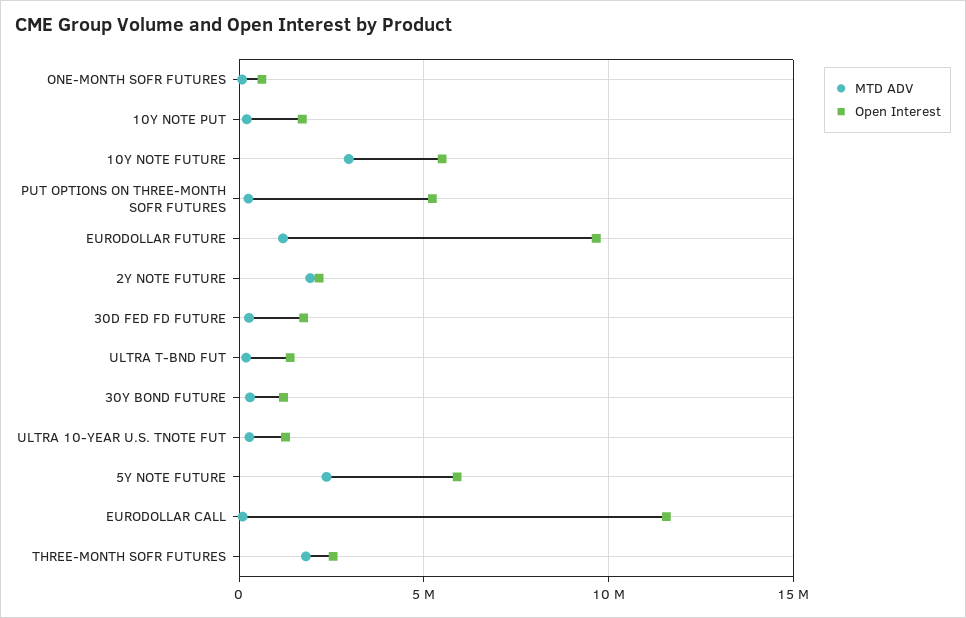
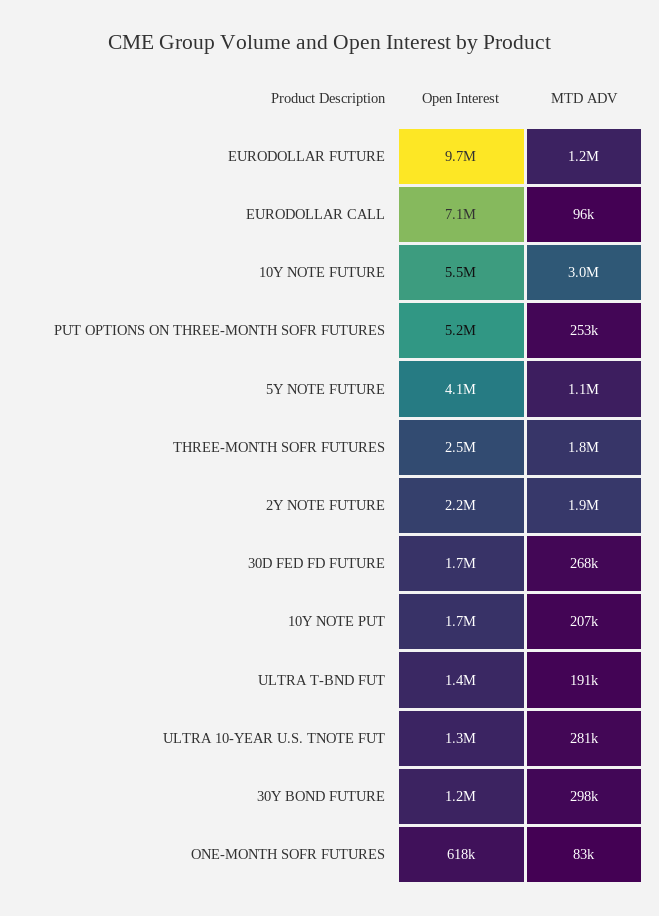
  {
    "MTD ADV": {
      "ONE-MONTH SOFR FUTURES": 83000,
      "10Y NOTE PUT": 207000,
      "10Y NOTE FUTURE": 3000000,
      "PUT OPTIONS ON THREE-MONTH SOFR FUTURES": 253000,
      "EURODOLLAR FUTURE": 1200000,
      "2Y NOTE FUTURE": 1900000,
      "30D FED FD FUTURE": 268000,
      "ULTRA T-BND FUT": 191000,
      "30Y BOND FUTURE": 298000,
      "ULTRA 10-YEAR U.S. TNOTE FUT": 281000,
-     "5Y NOTE FUTURE": 2500000,
+     "5Y NOTE FUTURE": 1100000,
      "EURODOLLAR CALL": 96000,
      "THREE-MONTH SOFR FUTURES": 1800000
    },
    "Open Interest": {
      "ONE-MONTH SOFR FUTURES": 618000,
      "10Y NOTE PUT": 1700000,
      "10Y NOTE FUTURE": 5500000,
      "PUT OPTIONS ON THREE-MONTH SOFR FUTURES": 5200000,
      "EURODOLLAR FUTURE": 9700000,
      "2Y NOTE FUTURE": 2200000,
      "30D FED FD FUTURE": 1700000,
      "ULTRA T-BND FUT": 1400000,
      "30Y BOND FUTURE": 1200000,
      "ULTRA 10-YEAR U.S. TNOTE FUT": 1300000,
-     "5Y NOTE FUTURE": 6000000,
+     "5Y NOTE FUTURE": 4100000,
-     "EURODOLLAR CALL": 11500000,
+     "EURODOLLAR CALL": 7100000,
      "THREE-MONTH SOFR FUTURES": 2500000
    }
  }

